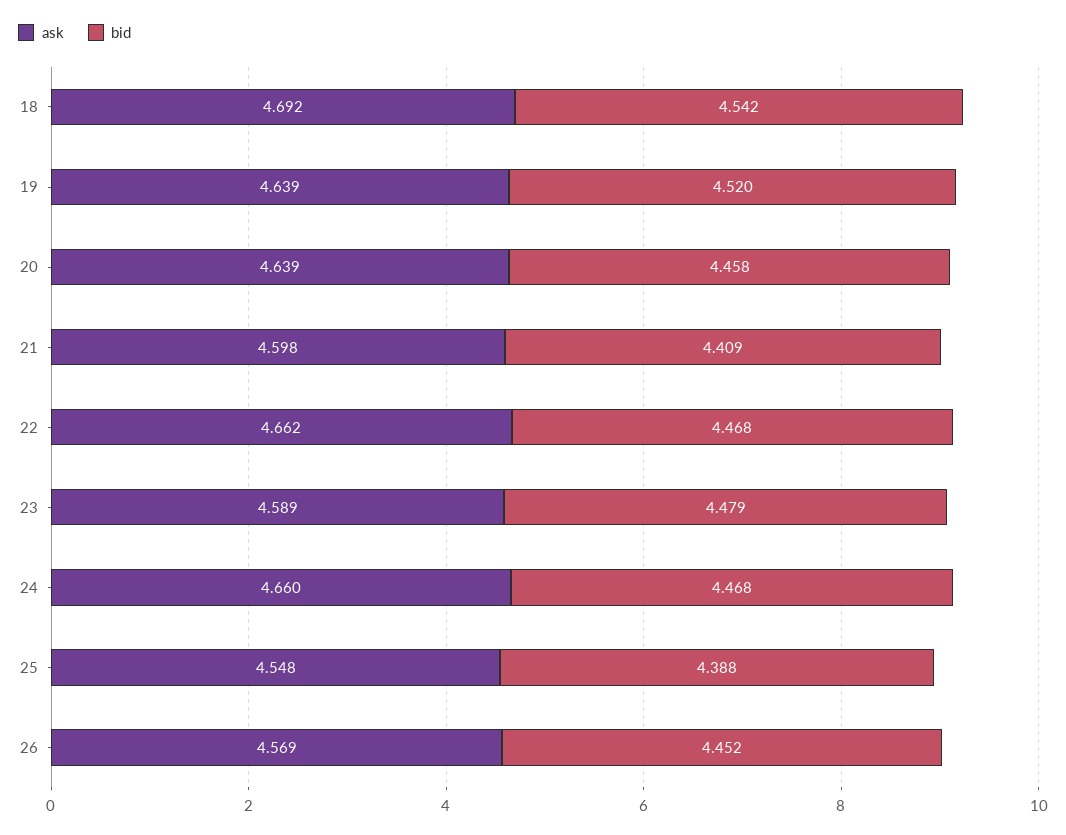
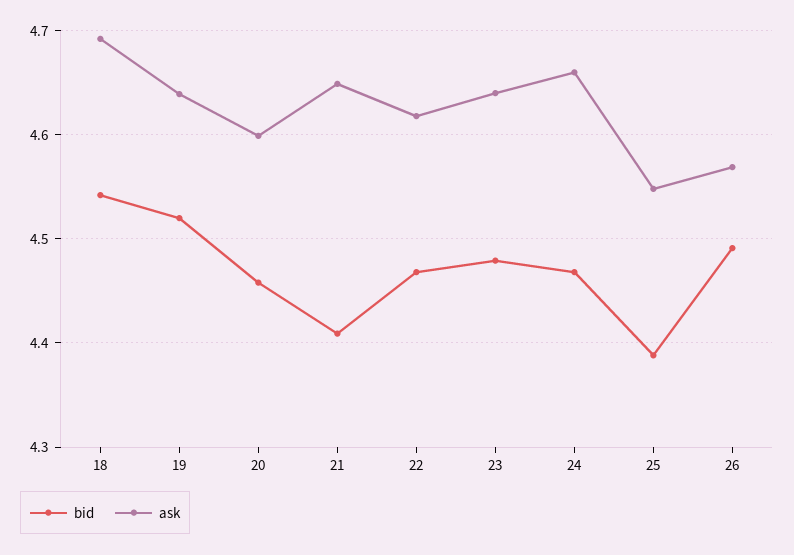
  {
    "ask": {
      "18": 4.692,
      "19": 4.639,
-     "20": 4.639,
+     "20": 4.6,
-     "21": 4.598,
+     "21": 4.65,
-     "22": 4.662,
+     "22": 4.62,
-     "23": 4.589,
+     "23": 4.64,
      "24": 4.66,
      "25": 4.548,
      "26": 4.569
    },
    "bid": {
      "18": 4.542,
      "19": 4.52,
      "20": 4.458,
      "21": 4.409,
      "22": 4.468,
      "23": 4.479,
      "24": 4.468,
      "25": 4.388,
-     "26": 4.452
+     "26": 4.49
    }
  }

